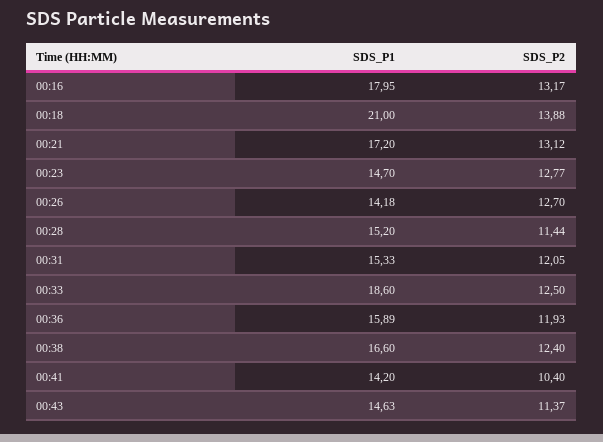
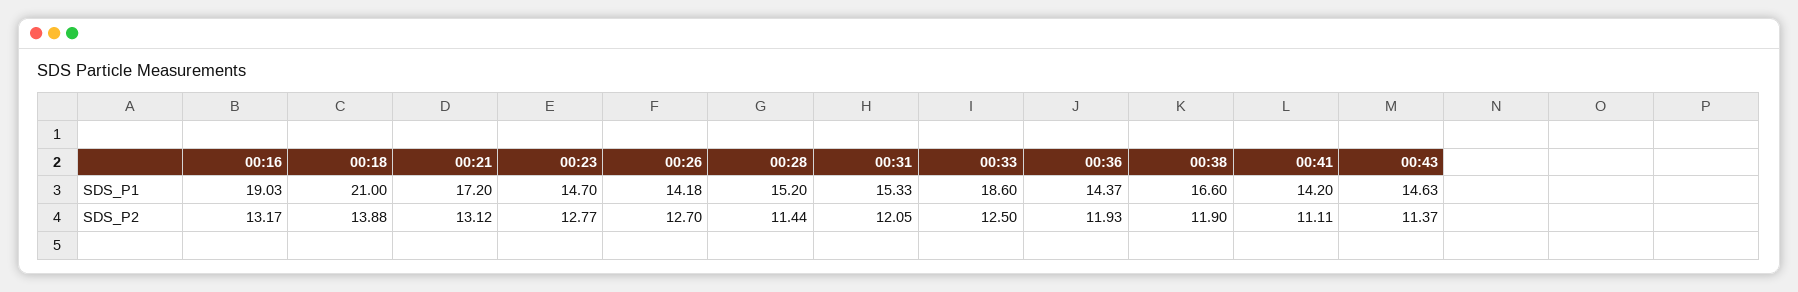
  {
    "SDS_P1": {
-     "00:16": 17.95,
+     "00:16": 19.03,
      "00:18": 21,
      "00:21": 17.2,
      "00:23": 14.7,
      "00:26": 14.18,
      "00:28": 15.2,
      "00:31": 15.33,
      "00:33": 18.6,
-     "00:36": 15.89,
+     "00:36": 14.37,
      "00:38": 16.6,
      "00:41": 14.2,
      "00:43": 14.63
    },
    "SDS_P2": {
      "00:16": 13.17,
      "00:18": 13.88,
      "00:21": 13.12,
      "00:23": 12.77,
      "00:26": 12.7,
      "00:28": 11.44,
      "00:31": 12.05,
      "00:33": 12.5,
      "00:36": 11.93,
-     "00:38": 12.4,
+     "00:38": 11.9,
-     "00:41": 10.4,
+     "00:41": 11.11,
      "00:43": 11.37
    }
  }

